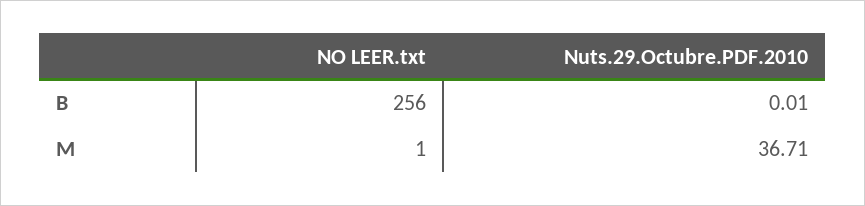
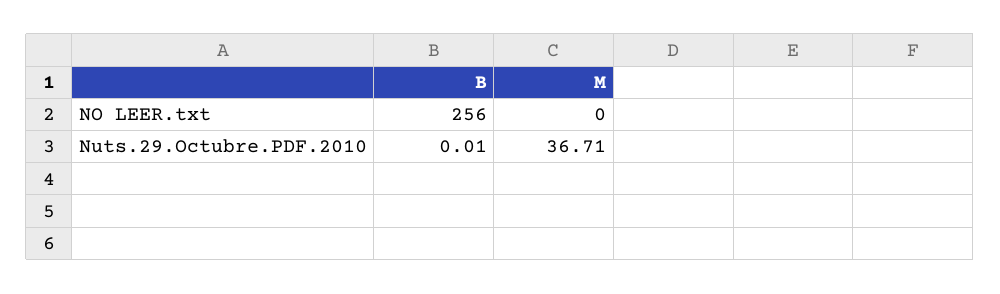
  {
    "NO LEER.txt": {
      "B": 256,
-     "M": 1
+     "M": 0
    },
    "Nuts.29.Octubre.PDF.2010": {
      "B": 0.01,
      "M": 36.71
    }
  }

